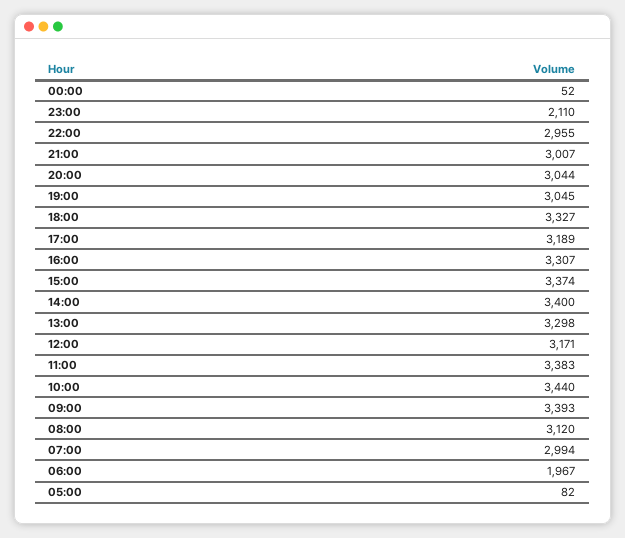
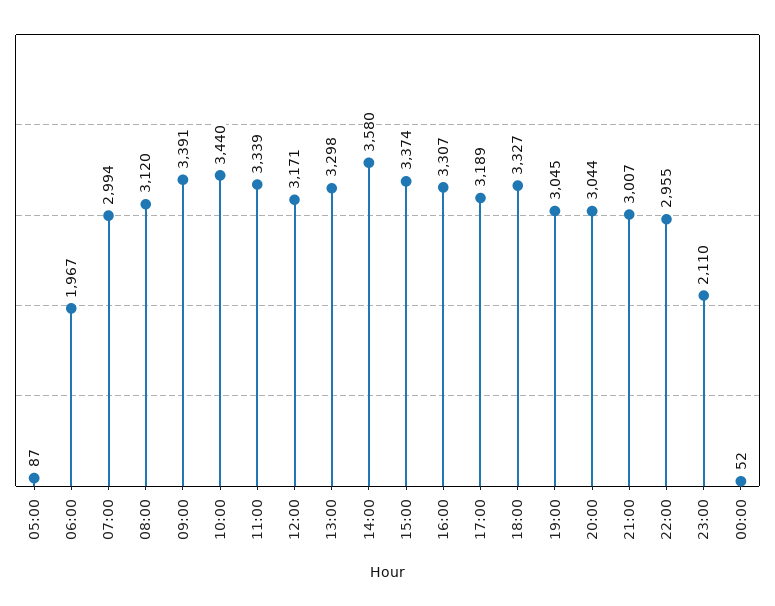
  {
    "00:00": 52,
    "23:00": 2110,
    "22:00": 2955,
    "21:00": 3007,
    "20:00": 3044,
    "19:00": 3045,
    "18:00": 3327,
    "17:00": 3189,
    "16:00": 3307,
    "15:00": 3374,
-   "14:00": 3400,
+   "14:00": 3580,
    "13:00": 3298,
    "12:00": 3171,
-   "11:00": 3383,
+   "11:00": 3339,
    "10:00": 3440,
-   "09:00": 3393,
+   "09:00": 3391,
    "08:00": 3120,
    "07:00": 2994,
    "06:00": 1967,
-   "05:00": 82
+   "05:00": 87
  }

